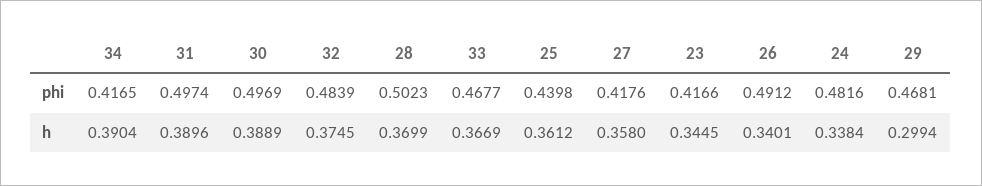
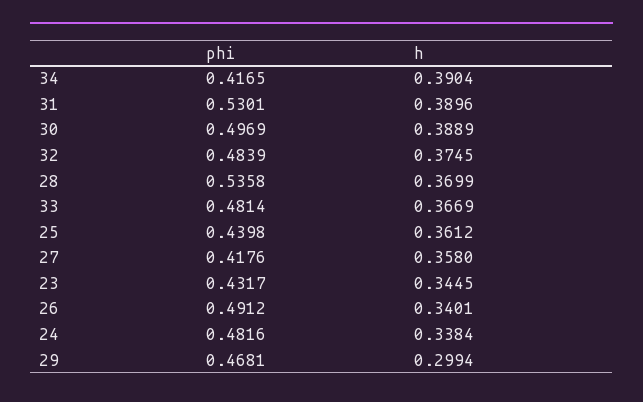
  {
    "34": {
      "phi": 0.4165,
      "h": 0.3904
    },
    "31": {
-     "phi": 0.4974,
+     "phi": 0.5301,
      "h": 0.3896
    },
    "30": {
      "phi": 0.4969,
      "h": 0.3889
    },
    "32": {
      "phi": 0.4839,
      "h": 0.3745
    },
    "28": {
-     "phi": 0.5023,
+     "phi": 0.5358,
      "h": 0.3699
    },
    "33": {
-     "phi": 0.4677,
+     "phi": 0.4814,
      "h": 0.3669
    },
    "25": {
      "phi": 0.4398,
      "h": 0.3612
    },
    "27": {
      "phi": 0.4176,
      "h": 0.358
    },
    "23": {
-     "phi": 0.4166,
+     "phi": 0.4317,
      "h": 0.3445
    },
    "26": {
      "phi": 0.4912,
      "h": 0.3401
    },
    "24": {
      "phi": 0.4816,
      "h": 0.3384
    },
    "29": {
      "phi": 0.4681,
      "h": 0.2994
    }
  }

